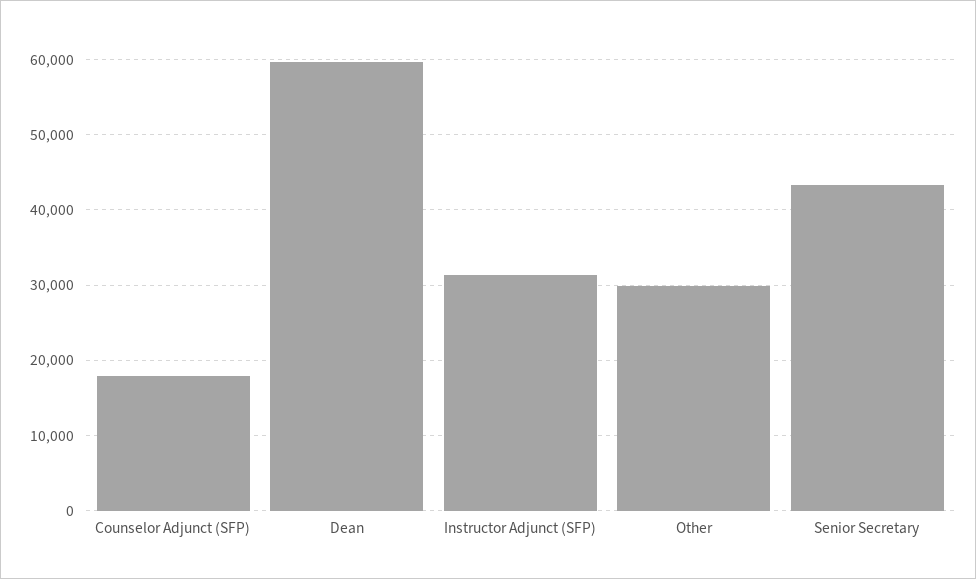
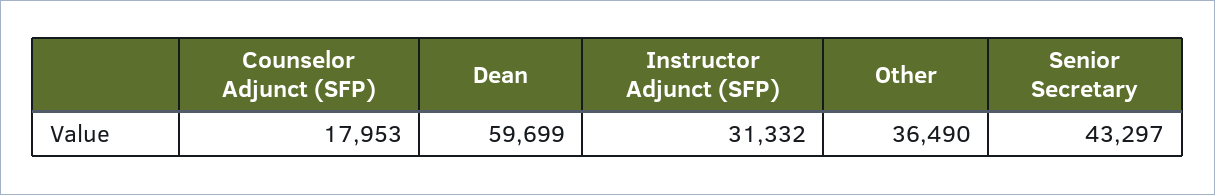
  {
    "Counselor Adjunct (SFP)": 17953,
    "Dean": 59699,
    "Instructor Adjunct (SFP)": 31332,
-   "Other": 30000,
+   "Other": 36490,
    "Senior Secretary": 43297
  }

